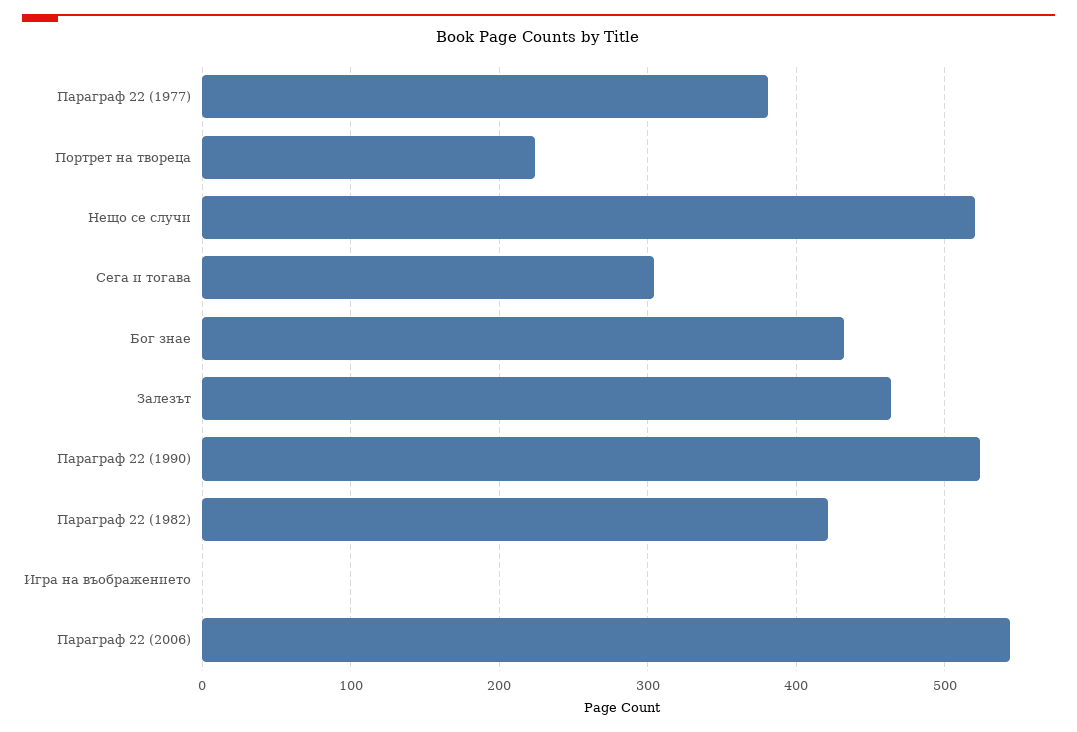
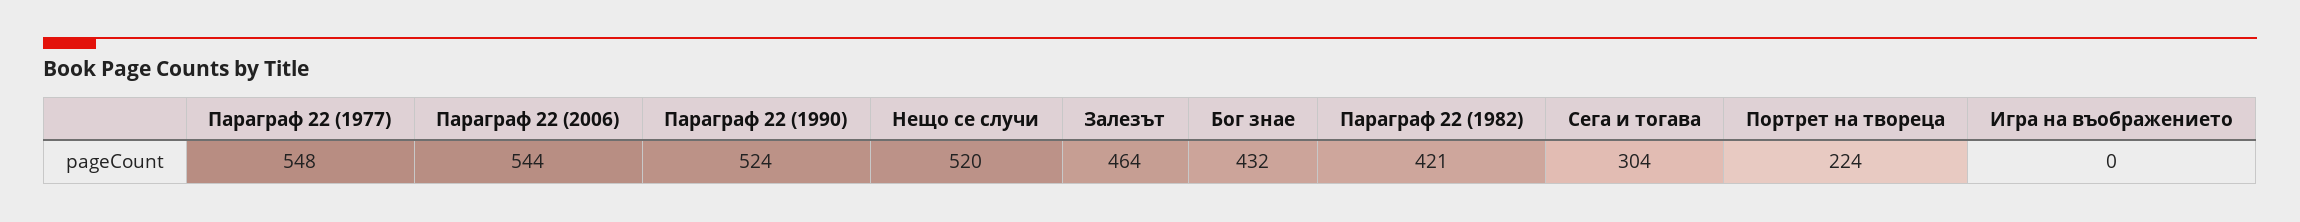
  {
-   "Параграф 22 (1977)": 380,
+   "Параграф 22 (1977)": 548,
    "Портрет на твореца": 224,
    "Нещо се случи": 520,
    "Сега и тогава": 304,
    "Бог знае": 432,
    "Залезът": 464,
    "Параграф 22 (1990)": 524,
    "Параграф 22 (1982)": 421,
    "Игра на въображението": 0,
    "Параграф 22 (2006)": 544
  }

